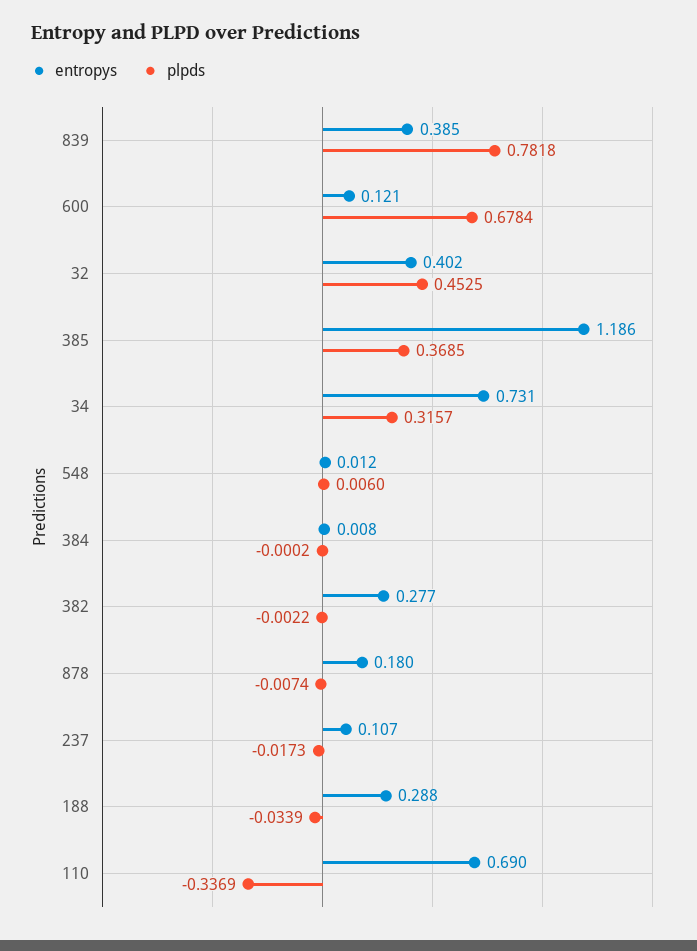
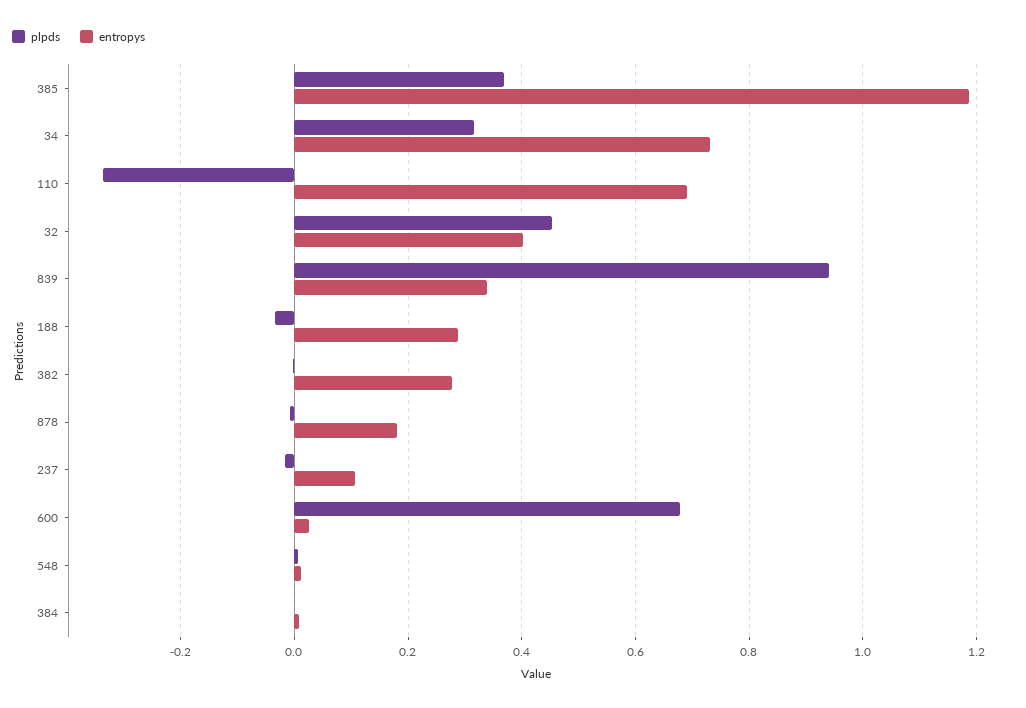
  {
    "entropys": {
-     "839": 0.385,
+     "839": 0.34,
-     "600": 0.121,
+     "600": 0.02,
      "32": 0.402,
      "385": 1.186,
      "34": 0.731,
      "548": 0.012,
      "384": 0.008,
      "382": 0.277,
      "878": 0.18,
      "237": 0.107,
      "188": 0.288,
      "110": 0.69
    },
    "plpds": {
-     "839": 0.7818,
+     "839": 0.94,
      "600": 0.6784,
      "32": 0.4525,
      "385": 0.3685,
      "34": 0.3157,
      "548": 0.006,
      "384": -0.0002,
      "382": -0.0022,
      "878": -0.0074,
      "237": -0.0173,
      "188": -0.0339,
      "110": -0.3369
    }
  }

